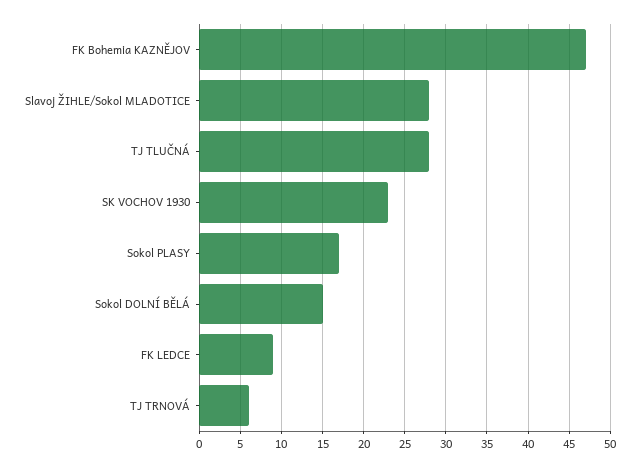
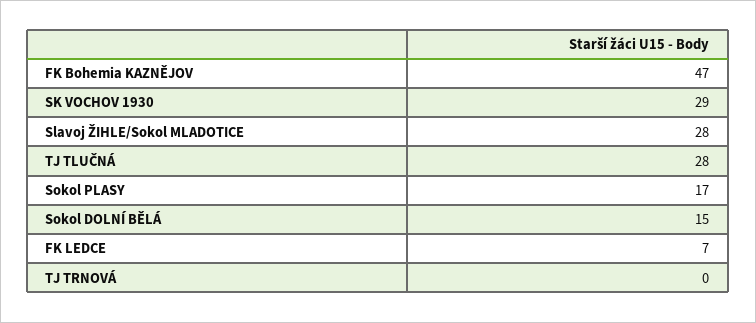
  {
    "FK Bohemia KAZNĚJOV": 47,
    "Slavoj ŽIHLE/Sokol MLADOTICE": 28,
    "TJ TLUČNÁ": 28,
-   "SK VOCHOV 1930": 23,
+   "SK VOCHOV 1930": 29,
    "Sokol PLASY": 17,
    "Sokol DOLNÍ BĚLÁ": 15,
-   "FK LEDCE": 9,
+   "FK LEDCE": 7,
-   "TJ TRNOVÁ": 6
+   "TJ TRNOVÁ": 0
  }

